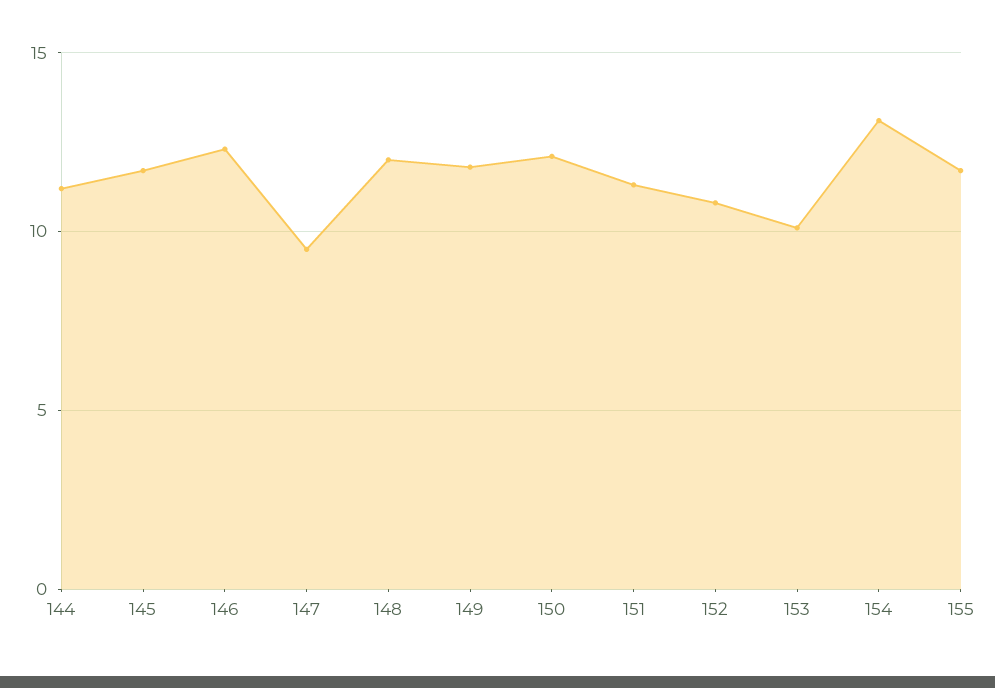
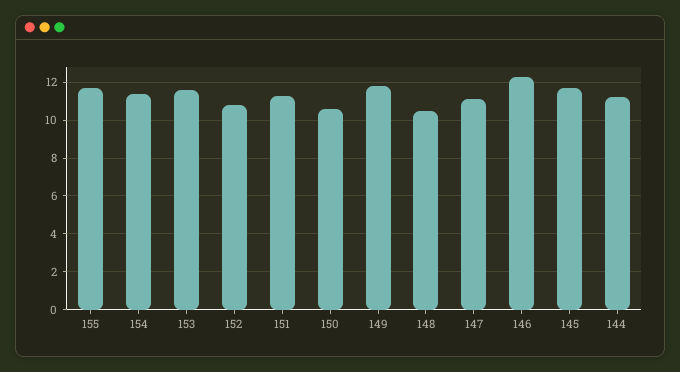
  {
    "144": 11,
    "145": 11.5,
    "146": 12.5,
-   "147": 9.5,
+   "147": 11,
-   "148": 12,
+   "148": 10.5,
    "149": 12,
-   "150": 12,
+   "150": 10.5,
    "151": 11.5,
    "152": 11,
-   "153": 10,
+   "153": 11.5,
-   "154": 13,
+   "154": 11.5,
    "155": 11.5
  }

